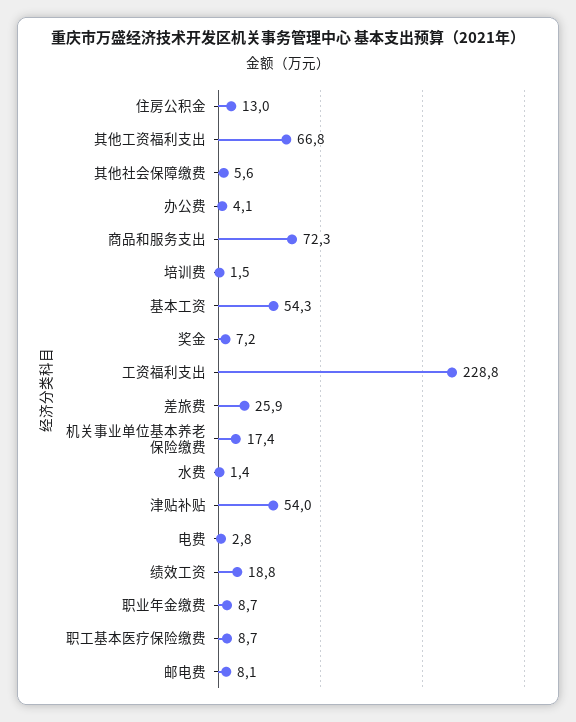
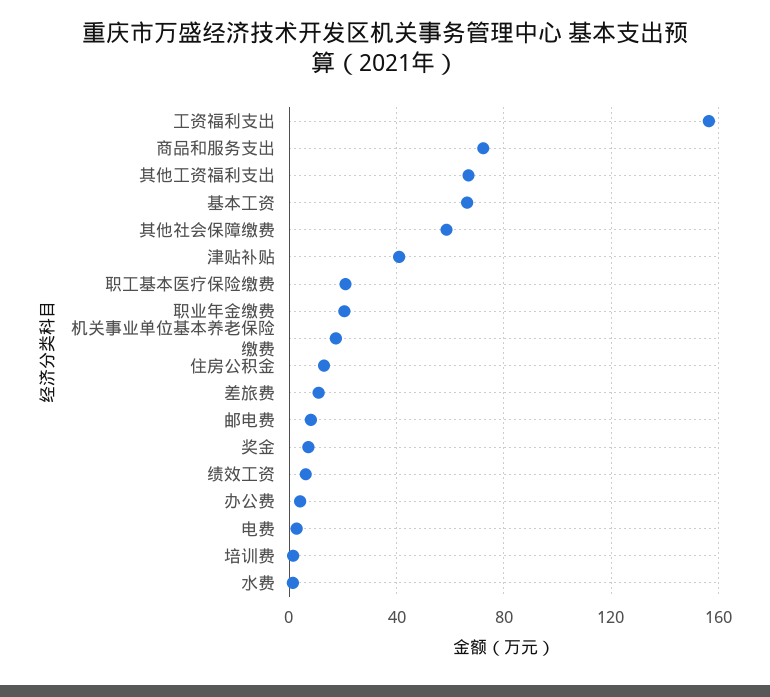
  {
    "住房公积金": 13,
    "其他工资福利支出": 66.8,
-   "其他社会保障缴费": 5.6,
+   "其他社会保障缴费": 60,
    "办公费": 4.1,
    "商品和服务支出": 72.3,
    "培训费": 1.5,
-   "基本工资": 54.3,
+   "基本工资": 65,
    "奖金": 7.2,
-   "工资福利支出": 228.8,
+   "工资福利支出": 155,
-   "差旅费": 25.9,
+   "差旅费": 10,
    "机关事业单位基本养老保险缴费": 17.4,
    "水费": 1.4,
-   "津贴补贴": 54,
+   "津贴补贴": 40,
    "电费": 2.8,
-   "绩效工资": 18.8,
+   "绩效工资": 5,
-   "职业年金缴费": 8.7,
+   "职业年金缴费": 20,
-   "职工基本医疗保险缴费": 8.7,
+   "职工基本医疗保险缴费": 20,
    "邮电费": 8.1
  }

